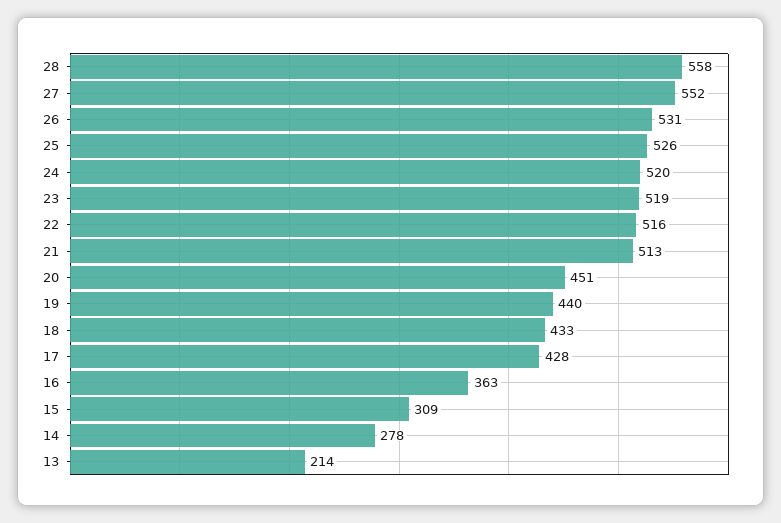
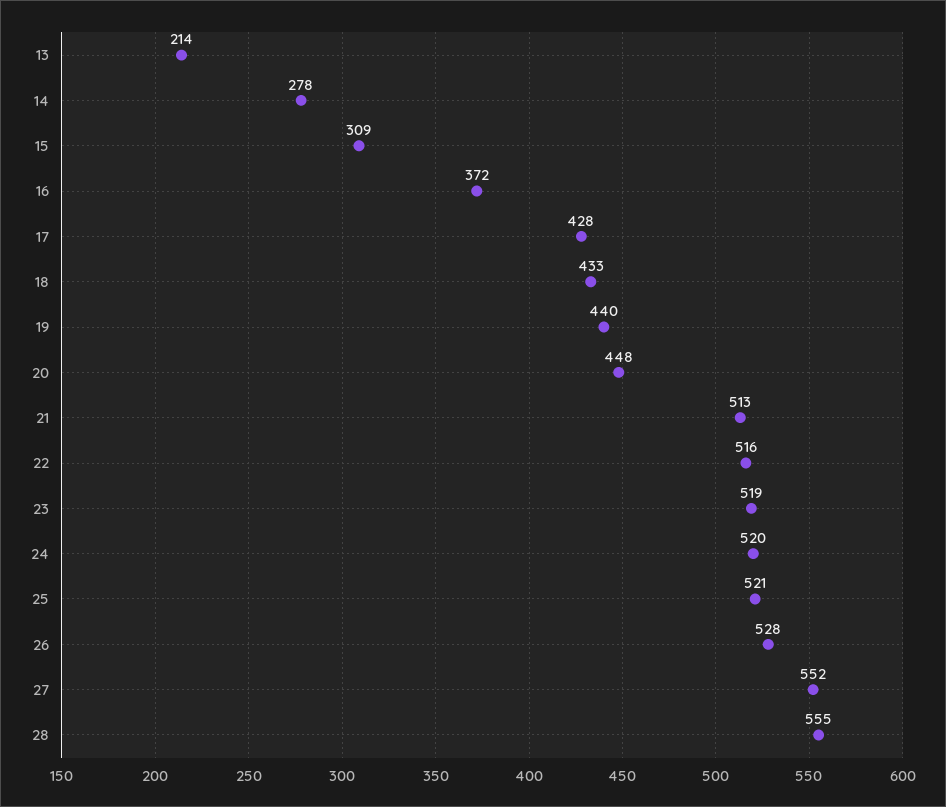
  {
-   "28": 558,
+   "28": 555,
    "27": 552,
-   "26": 531,
+   "26": 528,
-   "25": 526,
+   "25": 521,
    "24": 520,
    "23": 519,
    "22": 516,
    "21": 513,
-   "20": 451,
+   "20": 448,
    "19": 440,
    "18": 433,
    "17": 428,
-   "16": 363,
+   "16": 372,
    "15": 309,
    "14": 278,
    "13": 214
  }

